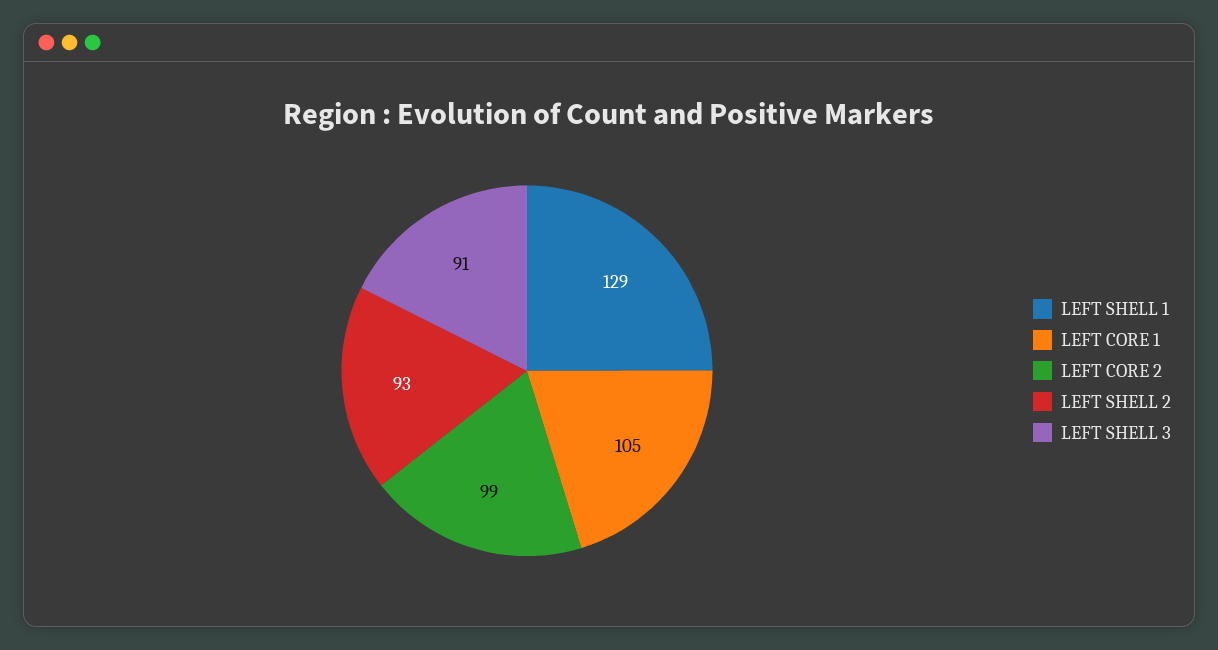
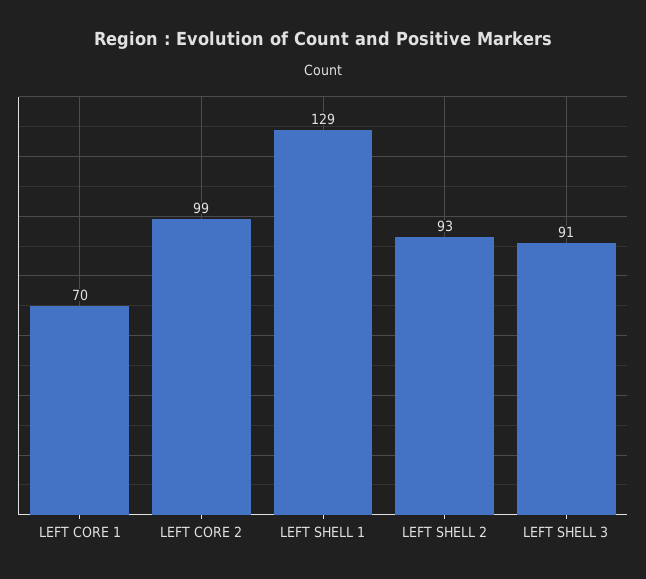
  {
    "LEFT SHELL 1": 129,
-   "LEFT CORE 1": 105,
+   "LEFT CORE 1": 70,
    "LEFT CORE 2": 99,
    "LEFT SHELL 2": 93,
    "LEFT SHELL 3": 91
  }

